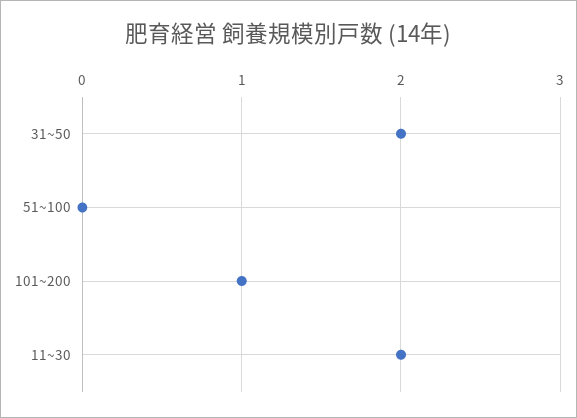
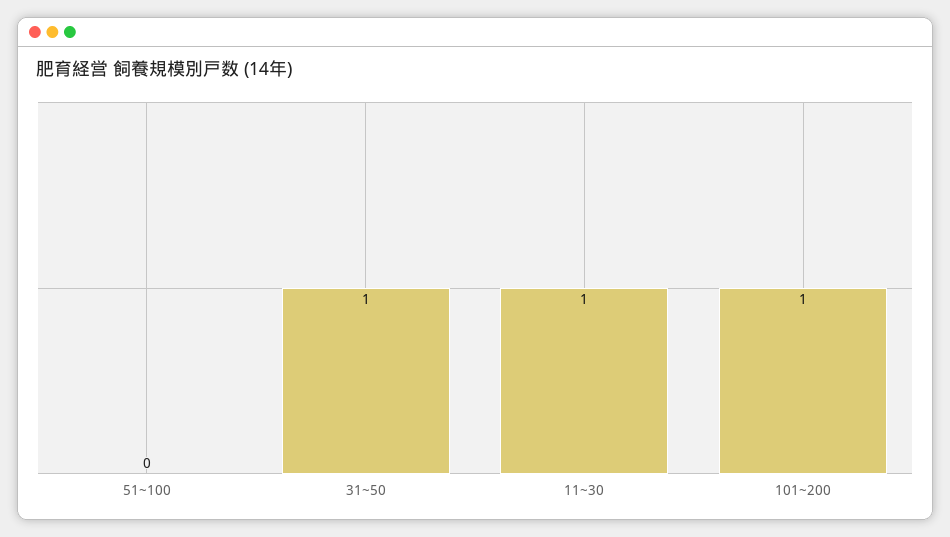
  {
-   "31~50": 2,
+   "31~50": 1,
    "51~100": 0,
    "101~200": 1,
-   "11~30": 2
+   "11~30": 1
  }

